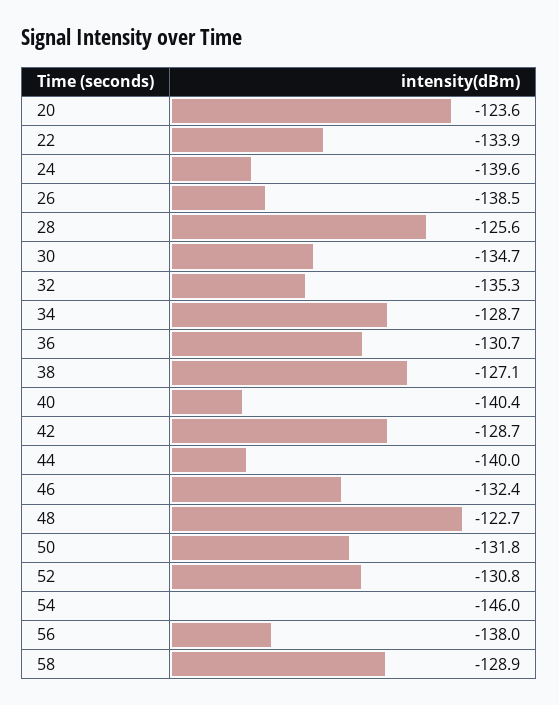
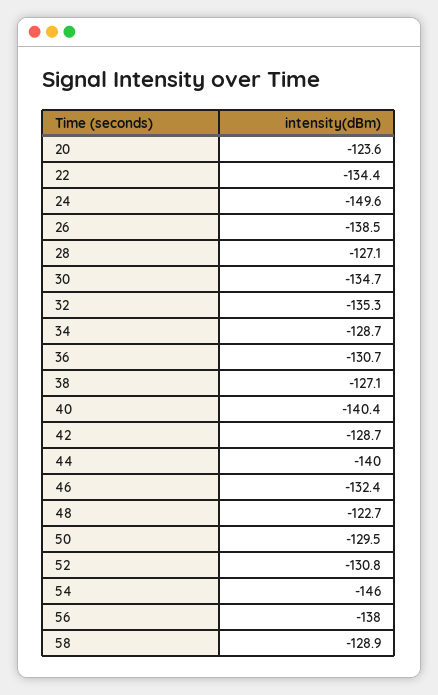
  {
    "20": -123.6,
-   "22": -133.9,
+   "22": -134.4,
-   "24": -139.6,
+   "24": -149.6,
    "26": -138.5,
-   "28": -125.6,
+   "28": -127.1,
    "30": -134.7,
    "32": -135.3,
    "34": -128.7,
    "36": -130.7,
    "38": -127.1,
    "40": -140.4,
    "42": -128.7,
    "44": -140,
    "46": -132.4,
    "48": -122.7,
-   "50": -131.8,
+   "50": -129.5,
    "52": -130.8,
    "54": -146,
    "56": -138,
    "58": -128.9
  }

